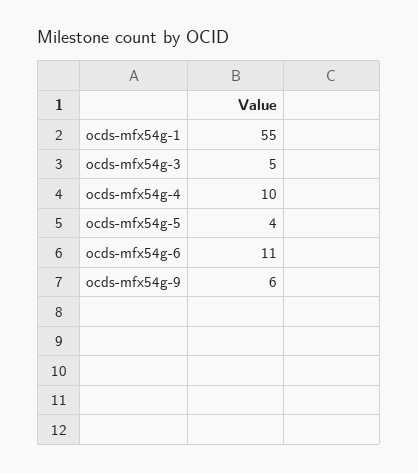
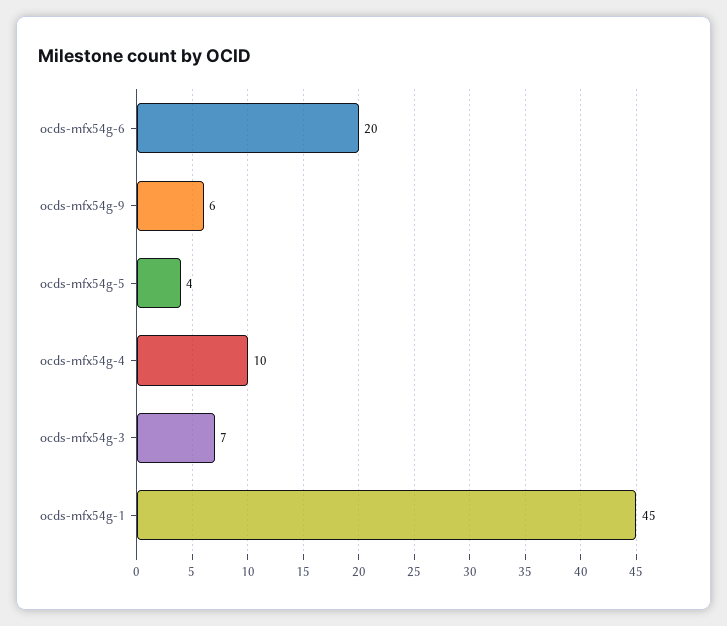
  {
-   "ocds-mfx54g-1": 55,
+   "ocds-mfx54g-1": 45,
-   "ocds-mfx54g-3": 5,
+   "ocds-mfx54g-3": 7,
    "ocds-mfx54g-4": 10,
    "ocds-mfx54g-5": 4,
-   "ocds-mfx54g-6": 11,
+   "ocds-mfx54g-6": 20,
    "ocds-mfx54g-9": 6
  }

